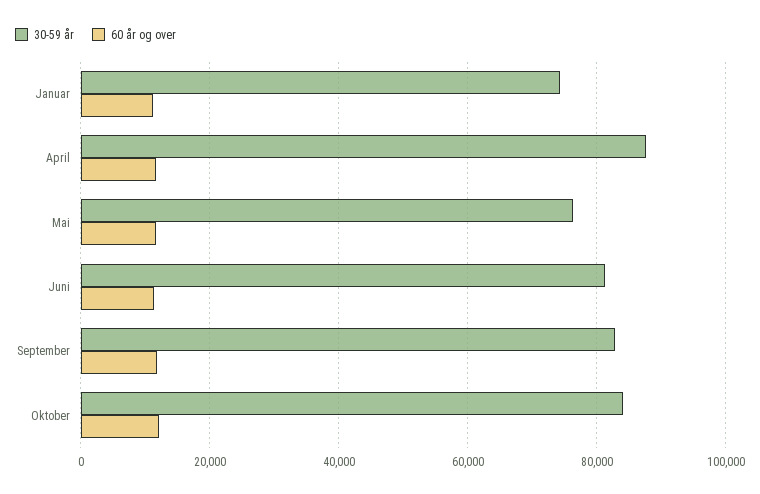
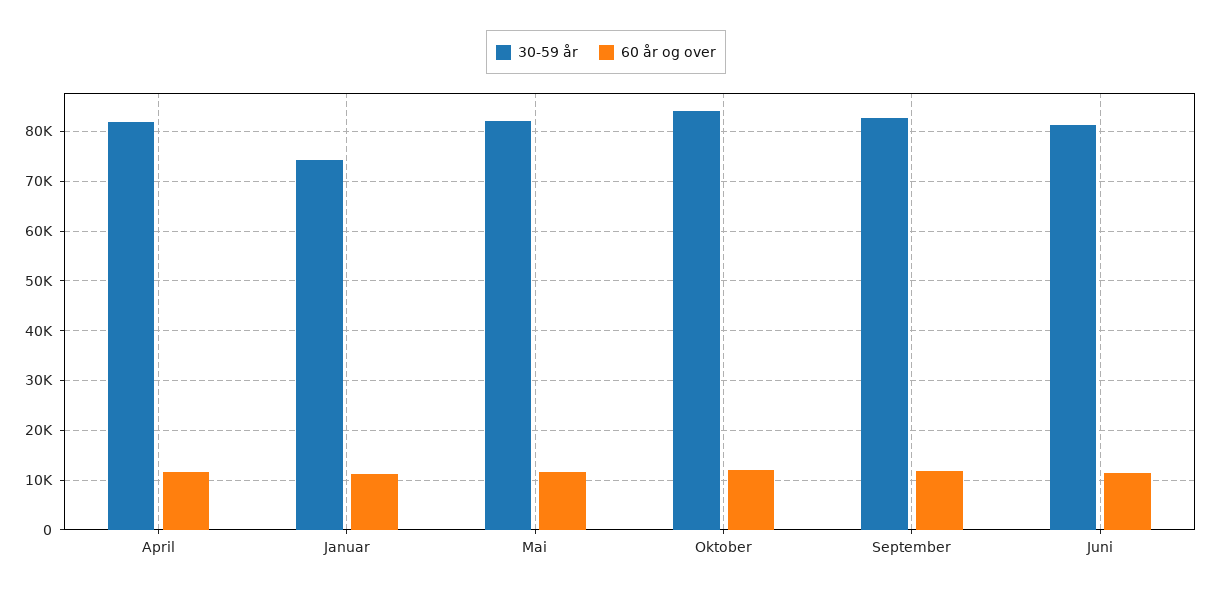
  {
    "30-59 år": {
      "Januar": 74000,
-     "April": 88000,
+     "April": 82000,
-     "Mai": 76000,
+     "Mai": 82000,
      "Juni": 82000,
      "September": 82000,
      "Oktober": 84000
    },
    "60 år og over": {
      "Januar": 12000,
      "April": 12000,
      "Mai": 12000,
      "Juni": 12000,
      "September": 12000,
      "Oktober": 12000
    }
  }

